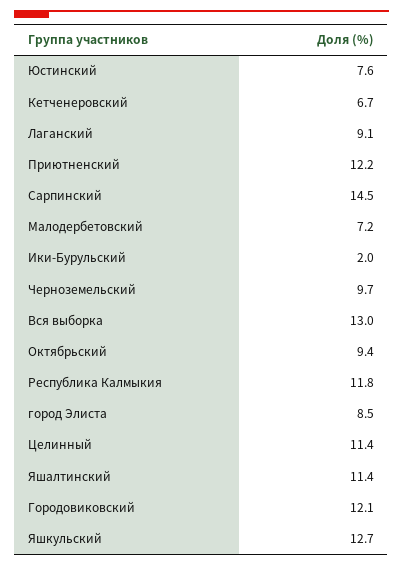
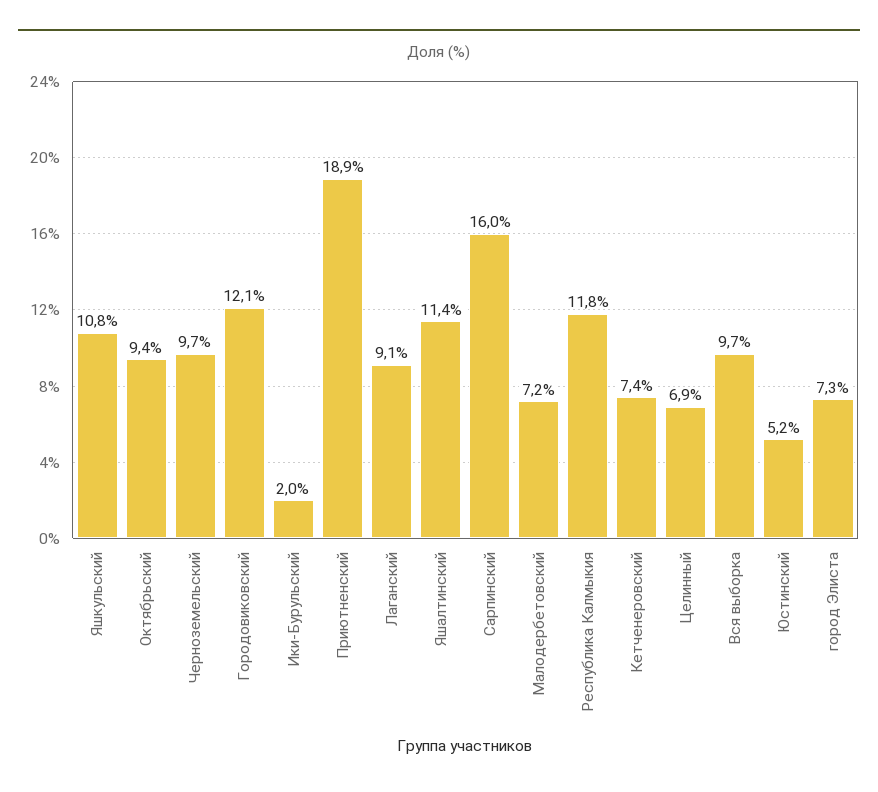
  {
-   "Юстинский": 7.6,
+   "Юстинский": 5.2,
-   "Кетченеровский": 6.7,
+   "Кетченеровский": 7.4,
    "Лаганский": 9.1,
-   "Приютненский": 12.2,
+   "Приютненский": 18.9,
-   "Сарпинский": 14.5,
+   "Сарпинский": 16,
    "Малодербетовский": 7.2,
    "Ики-Бурульский": 2,
    "Черноземельский": 9.7,
-   "Вся выборка": 13,
+   "Вся выборка": 9.7,
    "Октябрьский": 9.4,
    "Республика Калмыкия": 11.8,
-   "город Элиста": 8.5,
+   "город Элиста": 7.3,
-   "Целинный": 11.4,
+   "Целинный": 6.9,
    "Яшалтинский": 11.4,
    "Городовиковский": 12.1,
-   "Яшкульский": 12.7
+   "Яшкульский": 10.8
  }

